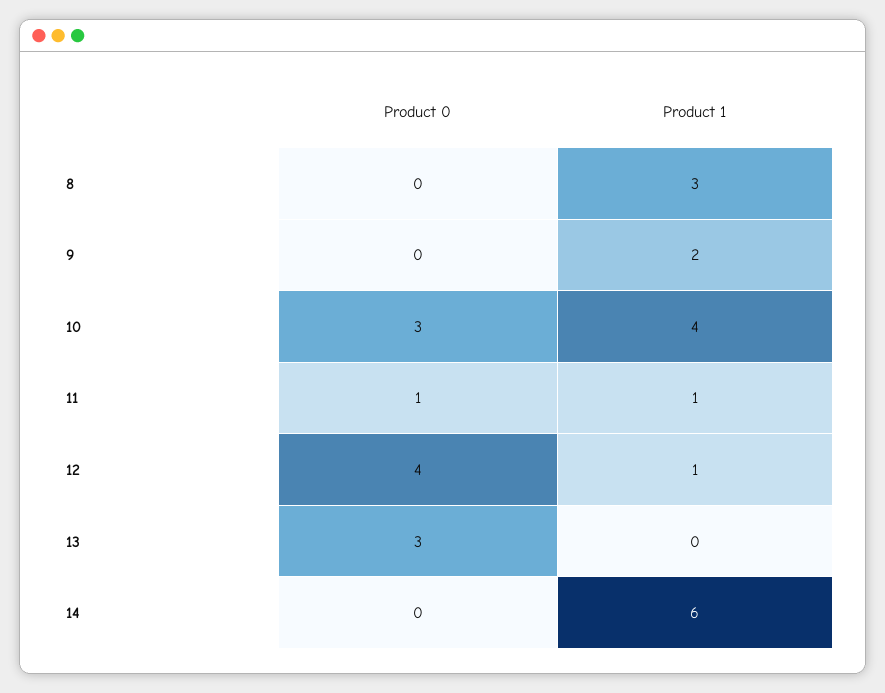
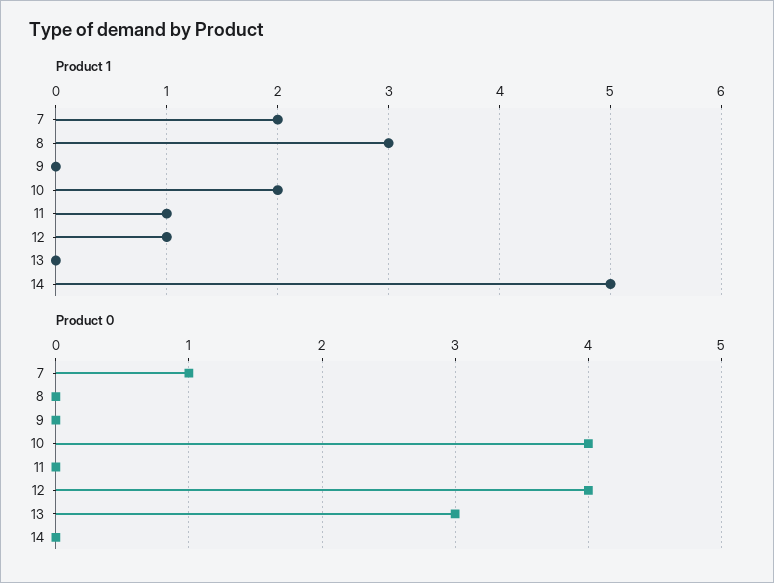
  {
    "Product 0": {
      "8": 0,
      "9": 0,
-     "10": 3,
+     "10": 4,
-     "11": 1,
+     "11": 0,
      "12": 4,
      "13": 3,
-     "14": 0
+     "14": 0,
+     "7": 1
    },
    "Product 1": {
      "8": 3,
-     "9": 2,
+     "9": 0,
-     "10": 4,
+     "10": 2,
      "11": 1,
      "12": 1,
      "13": 0,
-     "14": 6
+     "14": 5,
+     "7": 2
    }
  }

